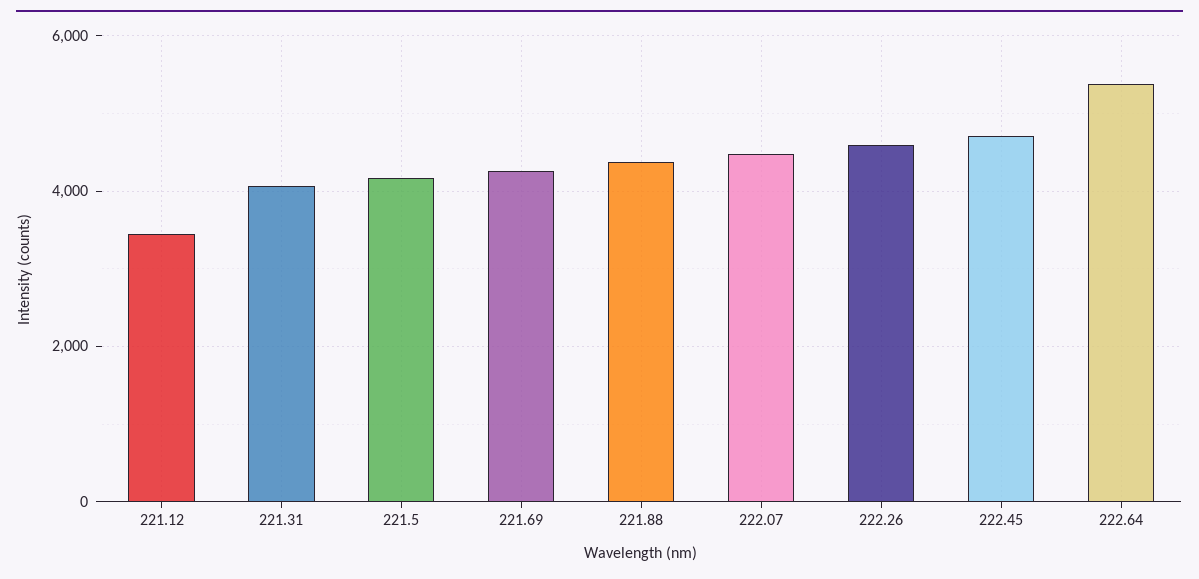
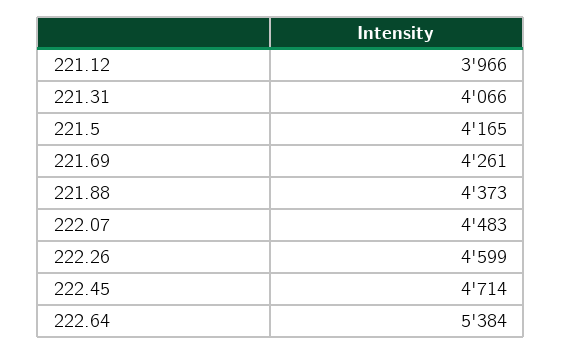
  {
-   "221.12": 3400,
+   "221.12": 3966,
    "221.31": 4066,
    "221.5": 4165,
    "221.69": 4261,
    "221.88": 4373,
    "222.07": 4483,
    "222.26": 4599,
    "222.45": 4714,
    "222.64": 5384
  }

